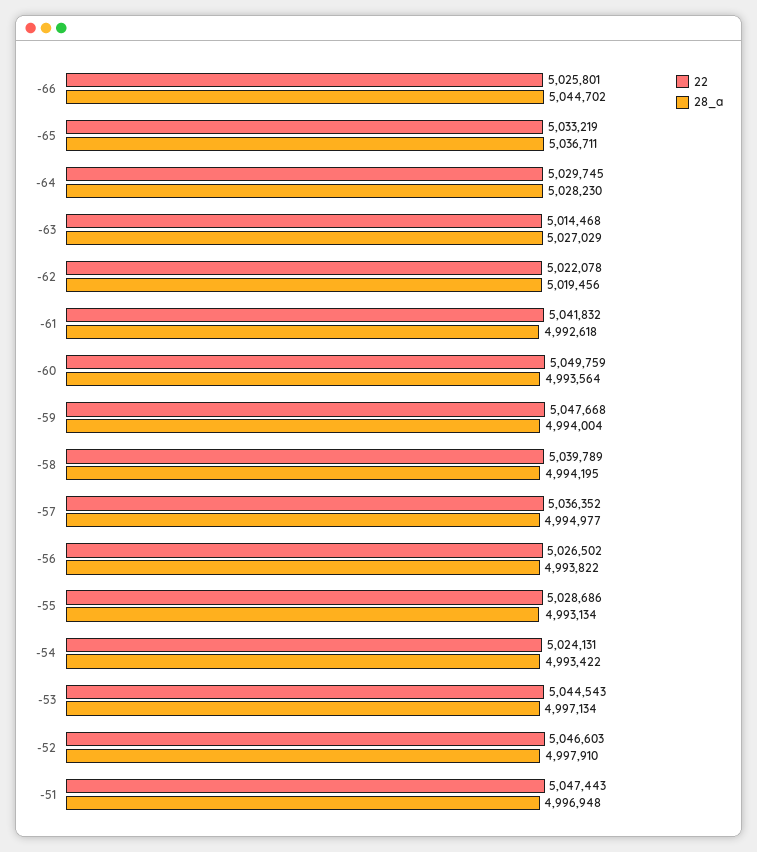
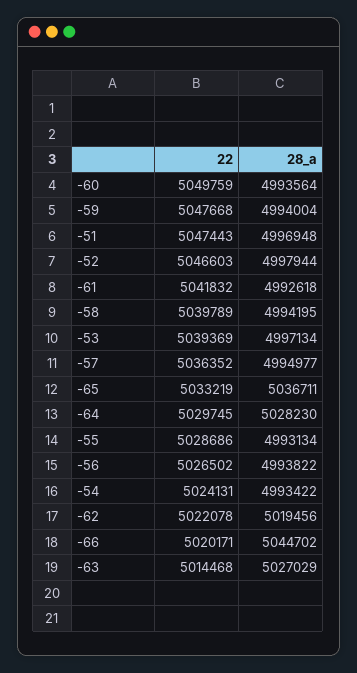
  {
    "22": {
-     "-66": 5025801,
+     "-66": 5020171,
      "-65": 5033219,
      "-64": 5029745,
      "-63": 5014468,
      "-62": 5022078,
      "-61": 5041832,
      "-60": 5049759,
      "-59": 5047668,
      "-58": 5039789,
      "-57": 5036352,
      "-56": 5026502,
      "-55": 5028686,
      "-54": 5024131,
-     "-53": 5044543,
+     "-53": 5039369,
      "-52": 5046603,
      "-51": 5047443
    },
    "28_a": {
      "-66": 5044702,
      "-65": 5036711,
      "-64": 5028230,
      "-63": 5027029,
      "-62": 5019456,
      "-61": 4992618,
      "-60": 4993564,
      "-59": 4994004,
      "-58": 4994195,
      "-57": 4994977,
      "-56": 4993822,
      "-55": 4993134,
      "-54": 4993422,
      "-53": 4997134,
-     "-52": 4997910,
+     "-52": 4997944,
      "-51": 4996948
    }
  }

